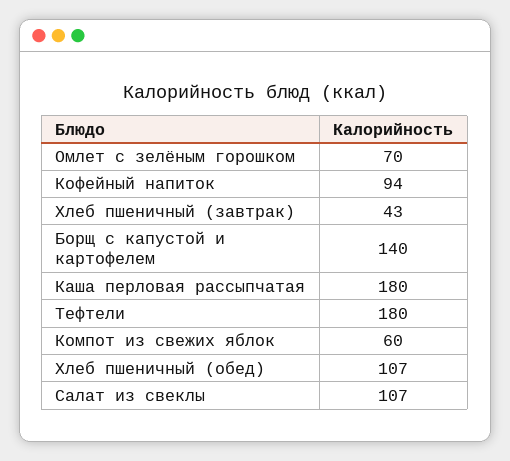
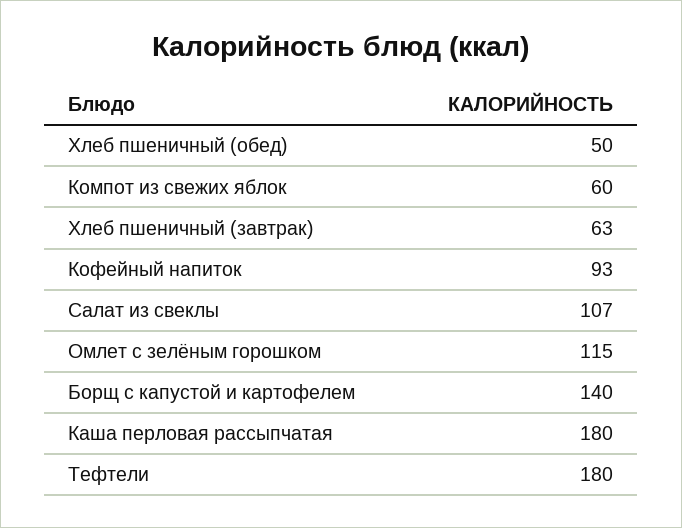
  {
-   "Омлет с зелёным горошком": 70,
+   "Омлет с зелёным горошком": 115,
-   "Кофейный напиток": 94,
+   "Кофейный напиток": 93,
-   "Хлеб пшеничный (завтрак)": 43,
+   "Хлеб пшеничный (завтрак)": 63,
    "Борщ с капустой и картофелем": 140,
    "Каша перловая рассыпчатая": 180,
    "Тефтели": 180,
    "Компот из свежих яблок": 60,
-   "Хлеб пшеничный (обед)": 107,
+   "Хлеб пшеничный (обед)": 50,
    "Салат из свеклы": 107
  }

